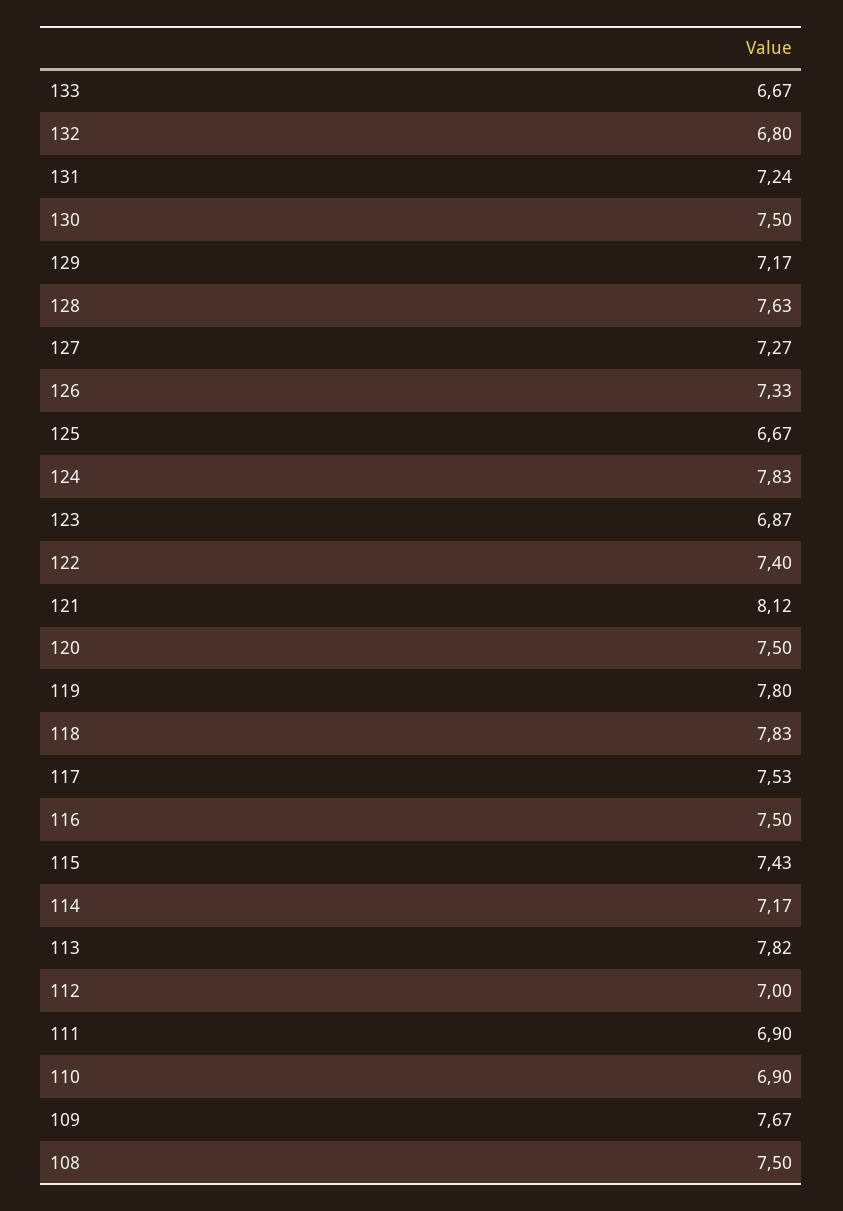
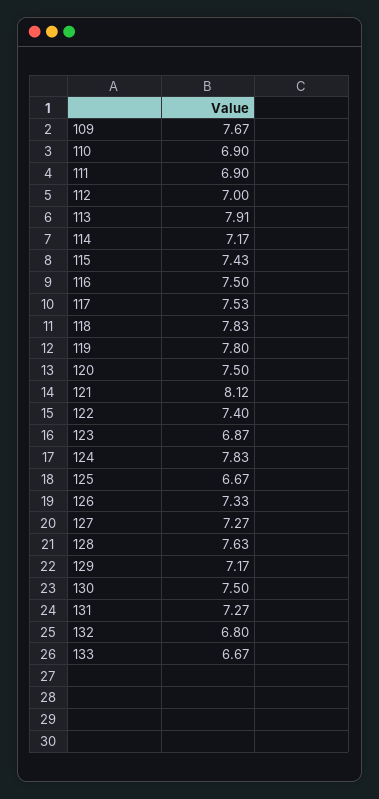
  {
    "133": 6.67,
    "132": 6.8,
-   "131": 7.24,
+   "131": 7.27,
    "130": 7.5,
    "129": 7.17,
    "128": 7.63,
    "127": 7.27,
    "126": 7.33,
    "125": 6.67,
    "124": 7.83,
    "123": 6.87,
    "122": 7.4,
    "121": 8.12,
    "120": 7.5,
    "119": 7.8,
    "118": 7.83,
    "117": 7.53,
    "116": 7.5,
    "115": 7.43,
    "114": 7.17,
-   "113": 7.82,
+   "113": 7.91,
    "112": 7,
    "111": 6.9,
    "110": 6.9,
-   "109": 7.67,
+   "109": 7.67
-   "108": 7.5
  }

